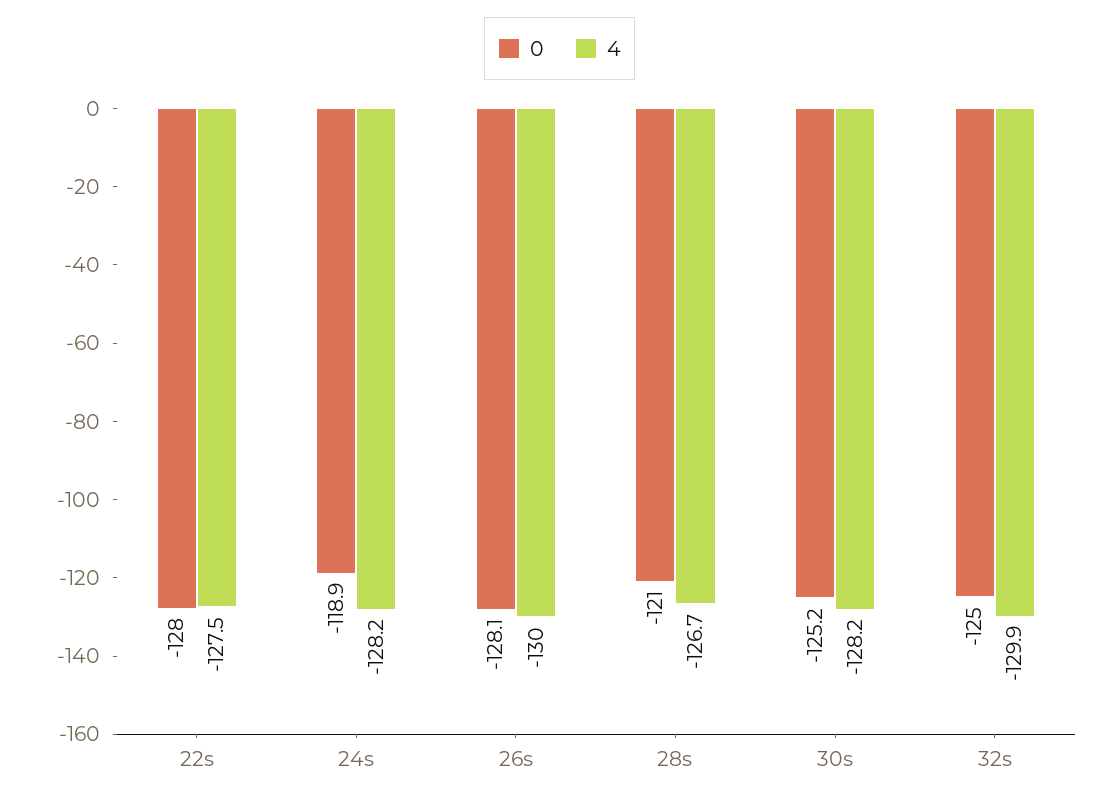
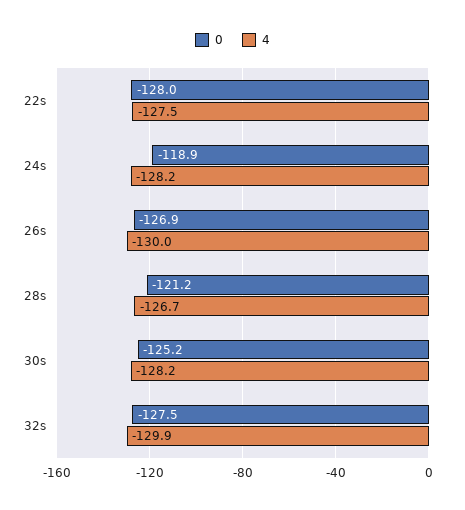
  {
    "0": {
      "22s": -128,
      "24s": -118.9,
-     "26s": -128.1,
+     "26s": -126.9,
-     "28s": -121,
+     "28s": -121.2,
      "30s": -125.2,
-     "32s": -125
+     "32s": -127.5
    },
    "4": {
      "22s": -127.5,
      "24s": -128.2,
      "26s": -130,
      "28s": -126.7,
      "30s": -128.2,
      "32s": -129.9
    }
  }

